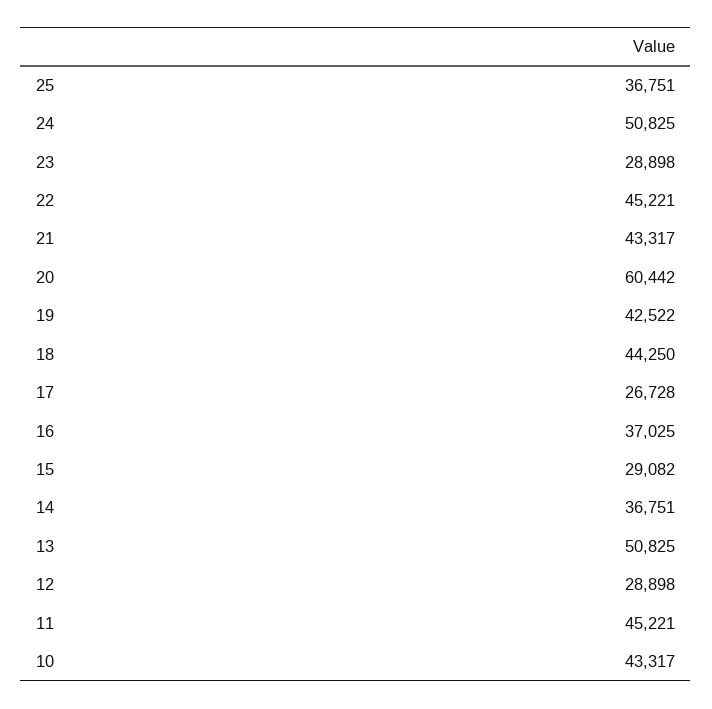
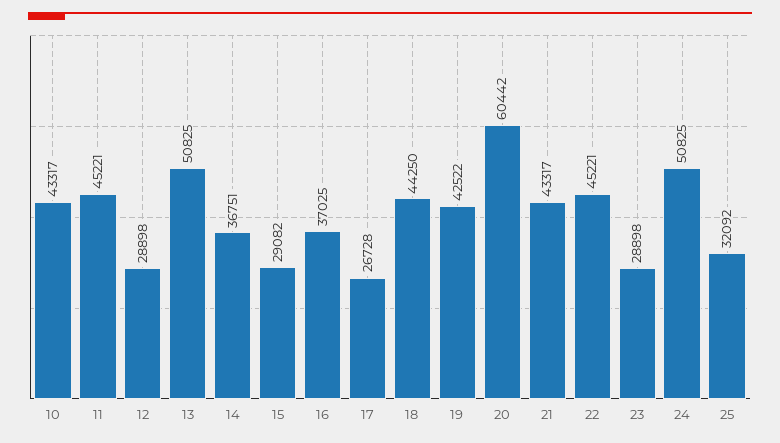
  {
-   "25": 36751,
+   "25": 32092,
    "24": 50825,
    "23": 28898,
    "22": 45221,
    "21": 43317,
    "20": 60442,
    "19": 42522,
    "18": 44250,
    "17": 26728,
    "16": 37025,
    "15": 29082,
    "14": 36751,
    "13": 50825,
    "12": 28898,
    "11": 45221,
    "10": 43317
  }

